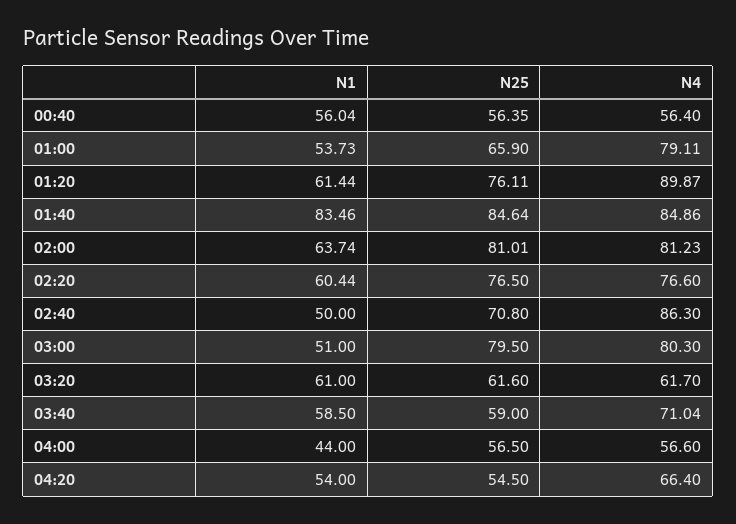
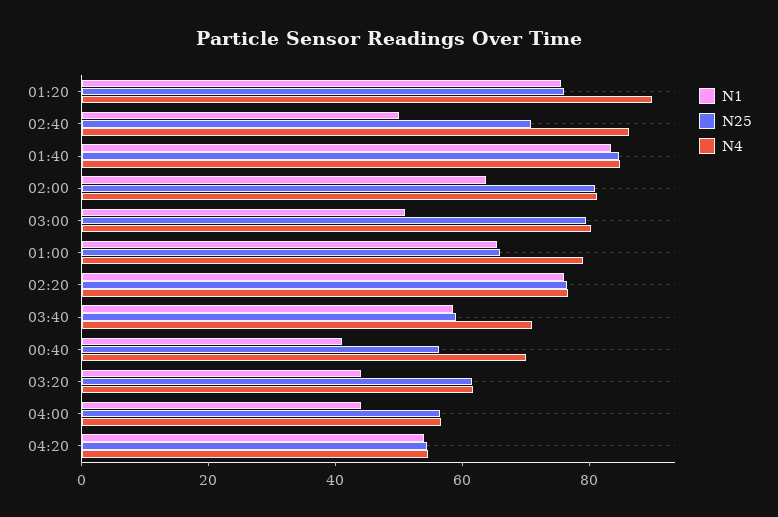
  {
    "N1": {
-     "00:40": 56.04,
+     "00:40": 40,
-     "01:00": 53.73,
+     "01:00": 65,
-     "01:20": 61.44,
+     "01:20": 75,
      "01:40": 83.46,
      "02:00": 63.74,
-     "02:20": 60.44,
+     "02:20": 75,
      "02:40": 50,
      "03:00": 51,
-     "03:20": 61,
+     "03:20": 45,
      "03:40": 58.5,
      "04:00": 44,
      "04:20": 54
    },
    "N25": {
      "00:40": 56.35,
      "01:00": 65.9,
      "01:20": 76.11,
      "01:40": 84.64,
      "02:00": 81.01,
      "02:20": 76.5,
      "02:40": 70.8,
      "03:00": 79.5,
      "03:20": 61.6,
      "03:40": 59,
      "04:00": 56.5,
      "04:20": 54.5
    },
    "N4": {
-     "00:40": 56.4,
+     "00:40": 70,
      "01:00": 79.11,
      "01:20": 89.87,
      "01:40": 84.86,
      "02:00": 81.23,
      "02:20": 76.6,
      "02:40": 86.3,
      "03:00": 80.3,
      "03:20": 61.7,
      "03:40": 71.04,
      "04:00": 56.6,
-     "04:20": 66.4
+     "04:20": 55
    }
  }

